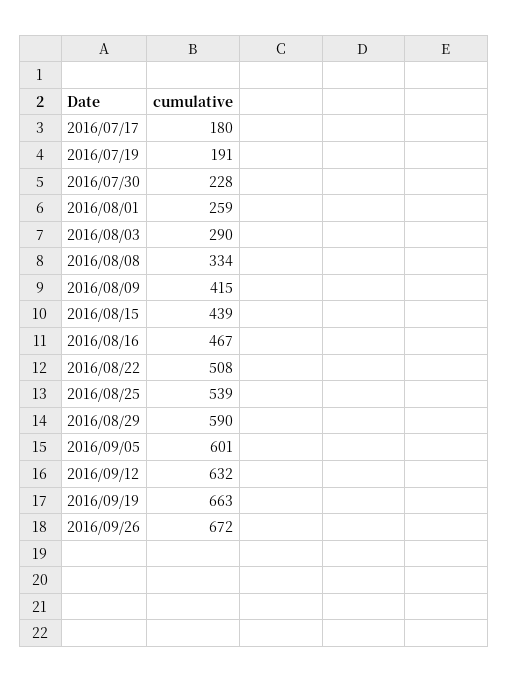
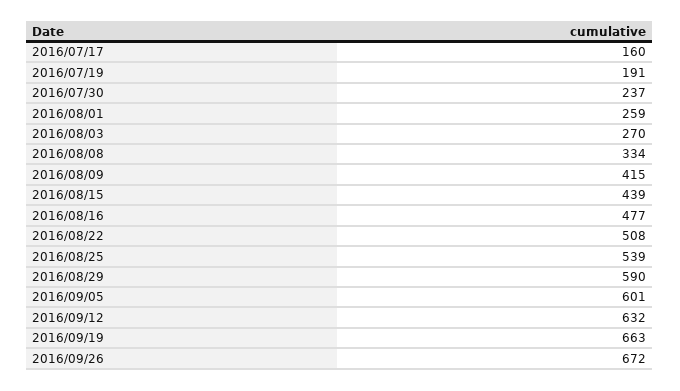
  {
-   "2016/07/17": 180,
+   "2016/07/17": 160,
    "2016/07/19": 191,
-   "2016/07/30": 228,
+   "2016/07/30": 237,
    "2016/08/01": 259,
-   "2016/08/03": 290,
+   "2016/08/03": 270,
    "2016/08/08": 334,
    "2016/08/09": 415,
    "2016/08/15": 439,
-   "2016/08/16": 467,
+   "2016/08/16": 477,
    "2016/08/22": 508,
    "2016/08/25": 539,
    "2016/08/29": 590,
    "2016/09/05": 601,
    "2016/09/12": 632,
    "2016/09/19": 663,
    "2016/09/26": 672
  }

